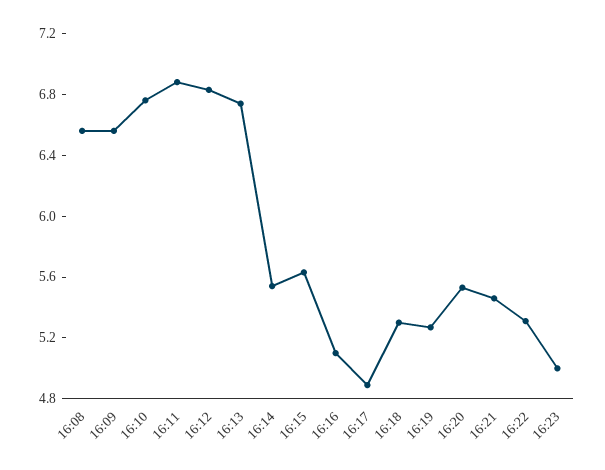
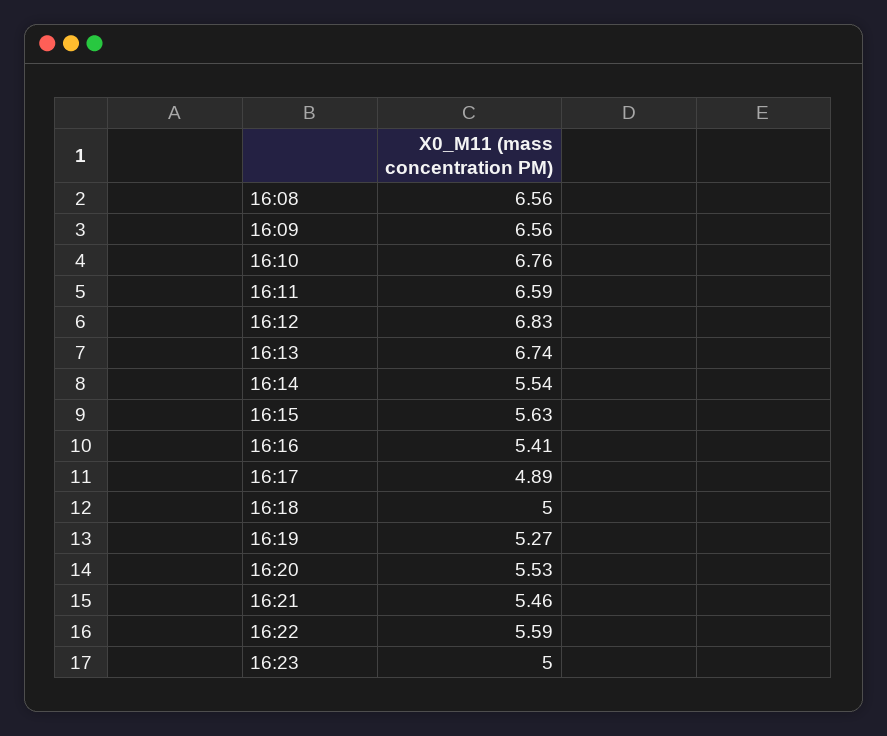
  {
    "16:08": 6.56,
    "16:09": 6.56,
    "16:10": 6.76,
-   "16:11": 6.9,
+   "16:11": 6.59,
    "16:12": 6.83,
    "16:13": 6.74,
    "16:14": 5.54,
    "16:15": 5.63,
-   "16:16": 5.1,
+   "16:16": 5.41,
    "16:17": 4.89,
-   "16:18": 5.3,
+   "16:18": 5,
    "16:19": 5.27,
    "16:20": 5.53,
    "16:21": 5.46,
-   "16:22": 5.3,
+   "16:22": 5.59,
    "16:23": 5
  }

